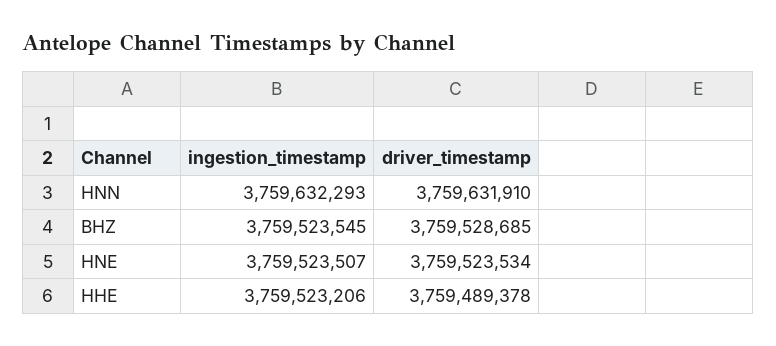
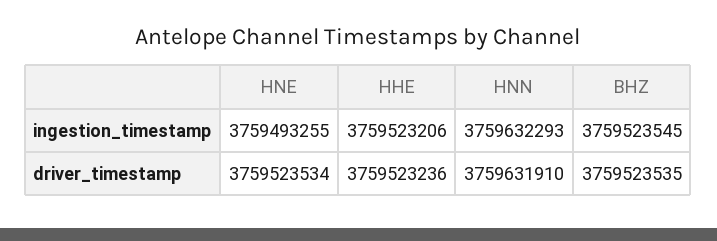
  {
    "ingestion_timestamp": {
      "HNN": 3759632293,
      "BHZ": 3759523545,
-     "HNE": 3759523507,
+     "HNE": 3759493255,
      "HHE": 3759523206
    },
    "driver_timestamp": {
      "HNN": 3759631910,
-     "BHZ": 3759528685,
+     "BHZ": 3759523535,
      "HNE": 3759523534,
-     "HHE": 3759489378
+     "HHE": 3759523236
    }
  }

